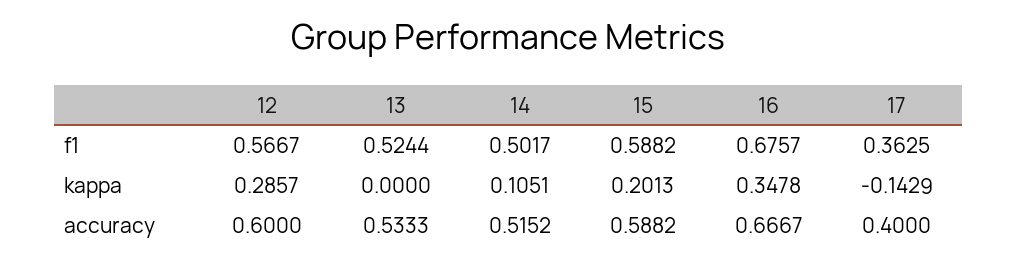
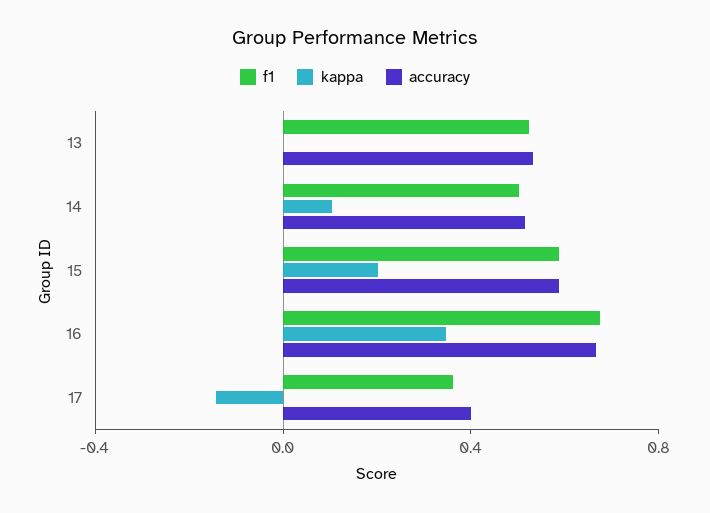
  {
    "f1": {
-     "12": 0.5667,
      "13": 0.5244,
      "14": 0.5017,
      "15": 0.5882,
      "16": 0.6757,
      "17": 0.3625
    },
    "kappa": {
-     "12": 0.2857,
      "13": 0,
      "14": 0.1051,
      "15": 0.2013,
      "16": 0.3478,
      "17": -0.1429
    },
    "accuracy": {
-     "12": 0.6,
      "13": 0.5333,
      "14": 0.5152,
      "15": 0.5882,
      "16": 0.6667,
      "17": 0.4
    }
  }

